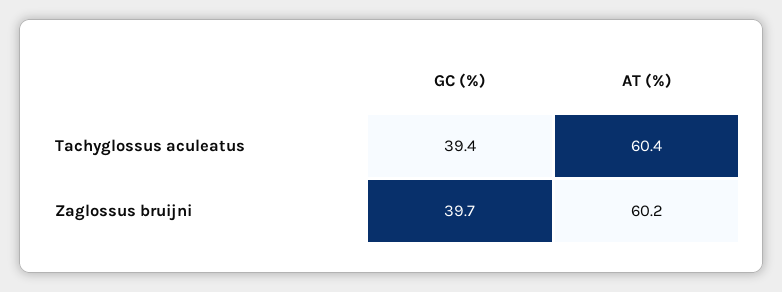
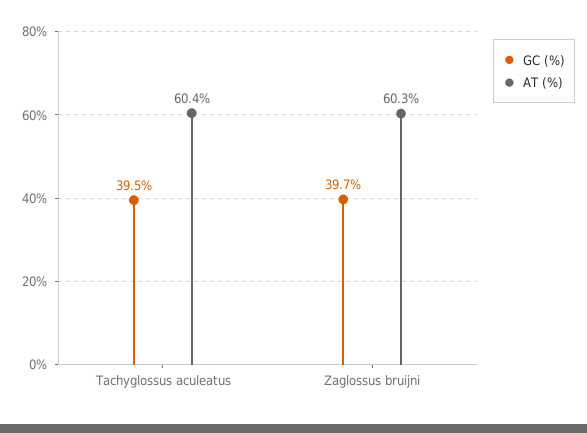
  {
    "GC (%)": {
-     "Tachyglossus aculeatus": 39.4,
+     "Tachyglossus aculeatus": 39.5,
      "Zaglossus bruijni": 39.7
    },
    "AT (%)": {
      "Tachyglossus aculeatus": 60.4,
-     "Zaglossus bruijni": 60.2
+     "Zaglossus bruijni": 60.3
    }
  }

